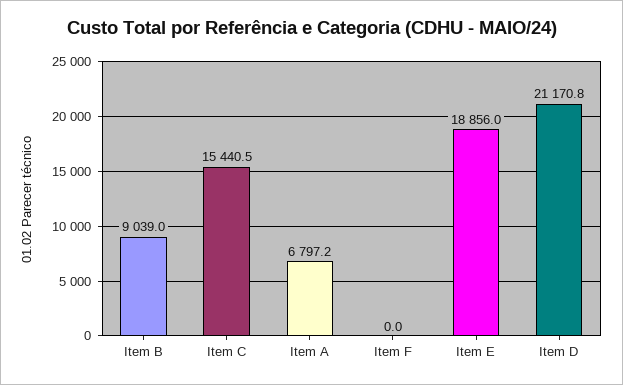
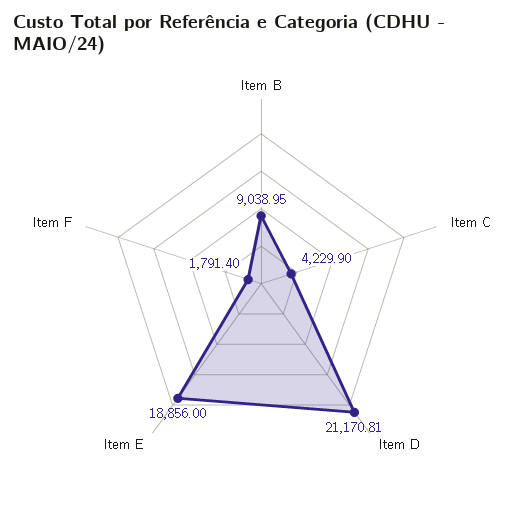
  {
    "Item B": 9038.95,
-   "Item C": 15440.5,
+   "Item C": 4229.9,
-   "Item A": 6797.2,
-   "Item F": 0,
+   "Item F": 1791.4,
    "Item E": 18856,
    "Item D": 21170.81
  }

